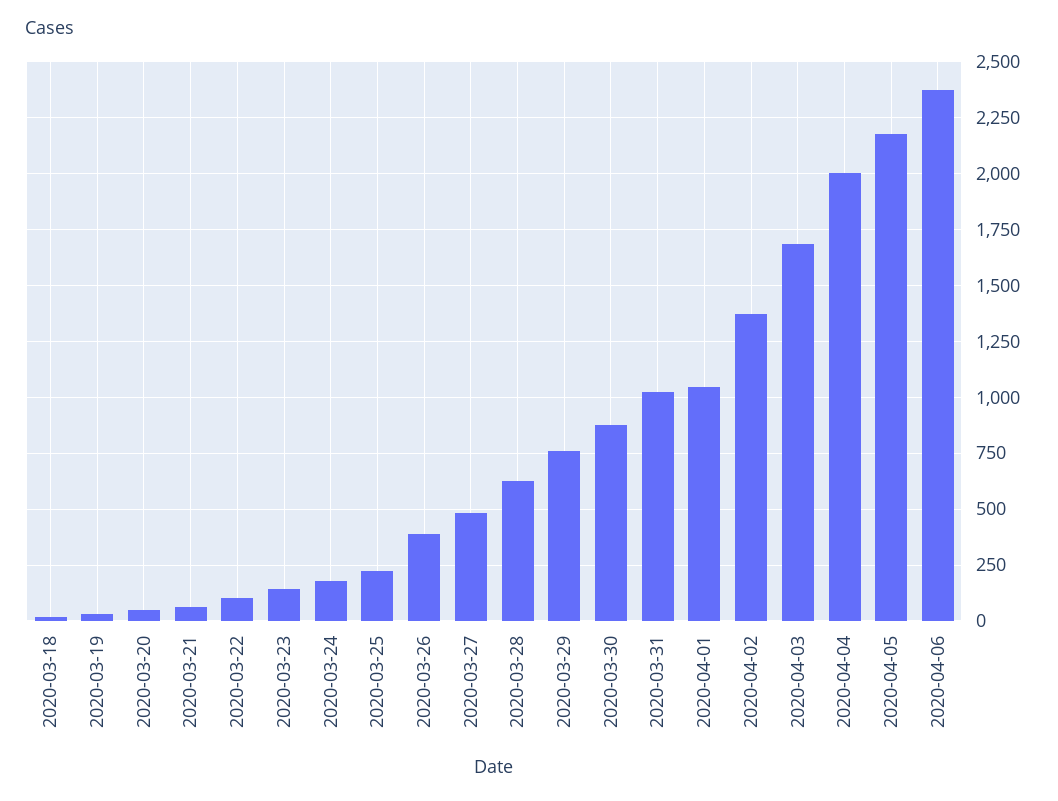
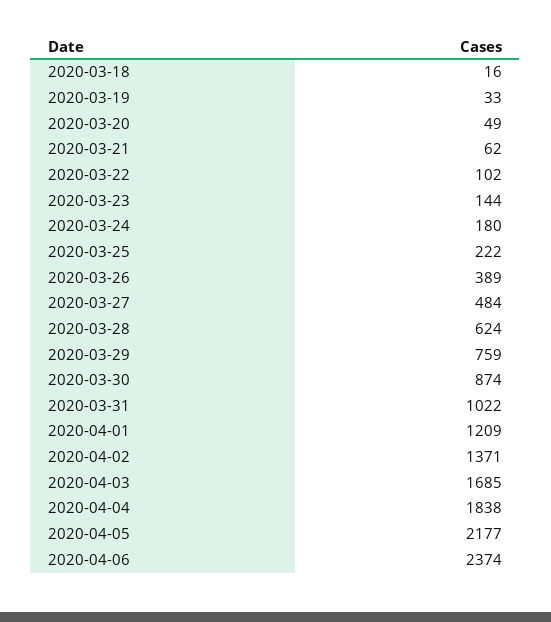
  {
    "2020-03-18": 16,
    "2020-03-19": 33,
    "2020-03-20": 49,
    "2020-03-21": 62,
    "2020-03-22": 102,
    "2020-03-23": 144,
    "2020-03-24": 180,
    "2020-03-25": 222,
    "2020-03-26": 389,
    "2020-03-27": 484,
    "2020-03-28": 624,
    "2020-03-29": 759,
    "2020-03-30": 874,
    "2020-03-31": 1022,
-   "2020-04-01": 1050,
+   "2020-04-01": 1209,
    "2020-04-02": 1371,
    "2020-04-03": 1685,
-   "2020-04-04": 2000,
+   "2020-04-04": 1838,
    "2020-04-05": 2177,
    "2020-04-06": 2374
  }

